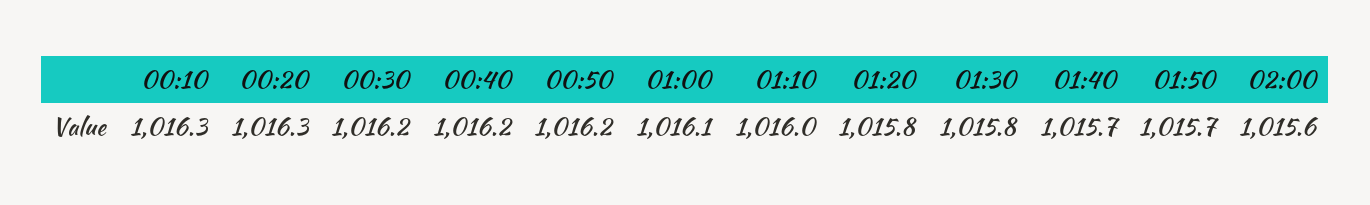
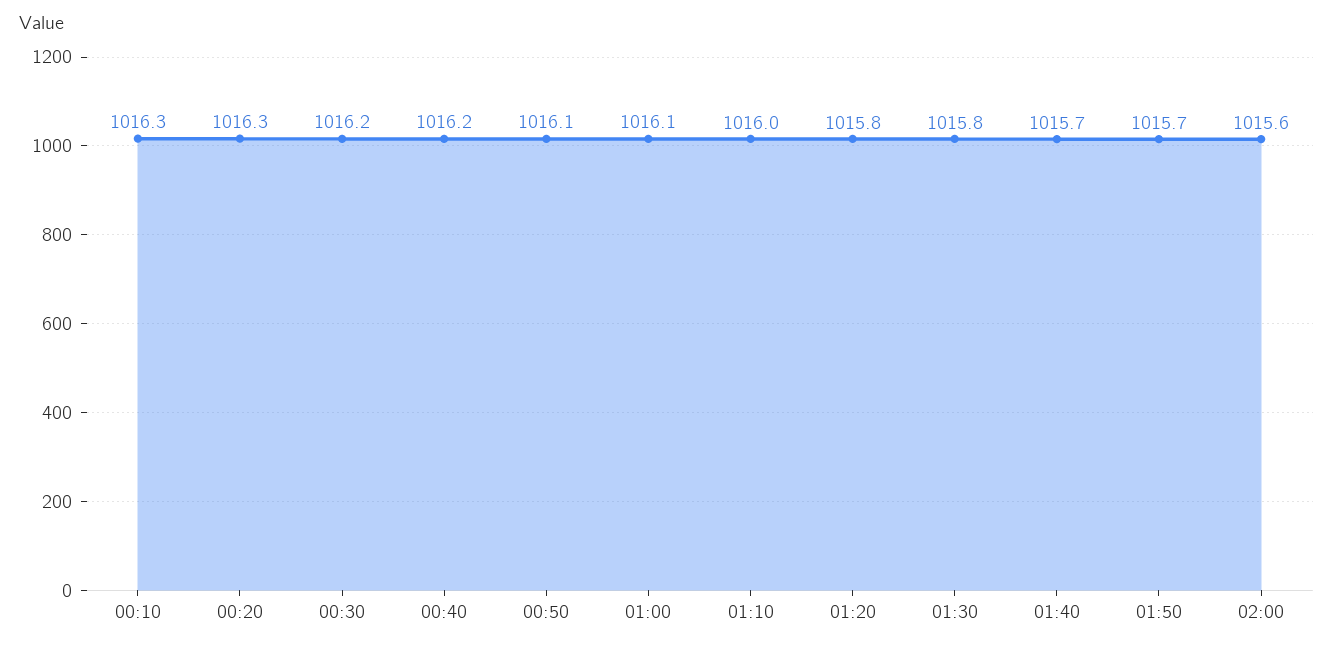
  {
    "00:10": 1016.3,
    "00:20": 1016.3,
    "00:30": 1016.2,
    "00:40": 1016.2,
-   "00:50": 1016.2,
+   "00:50": 1016.1,
    "01:00": 1016.1,
    "01:10": 1016,
    "01:20": 1015.8,
    "01:30": 1015.8,
    "01:40": 1015.7,
    "01:50": 1015.7,
    "02:00": 1015.6
  }

